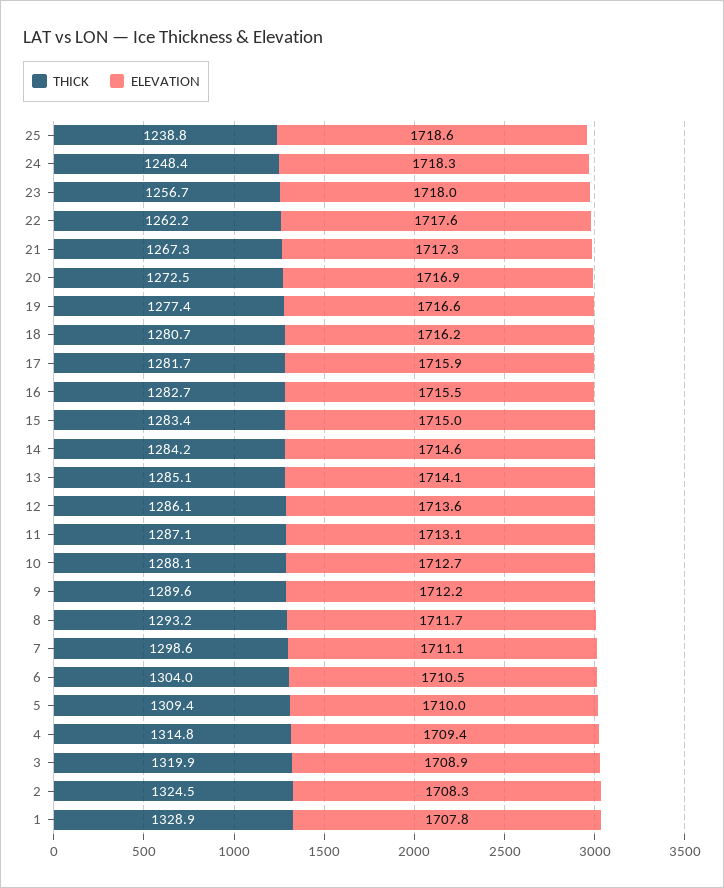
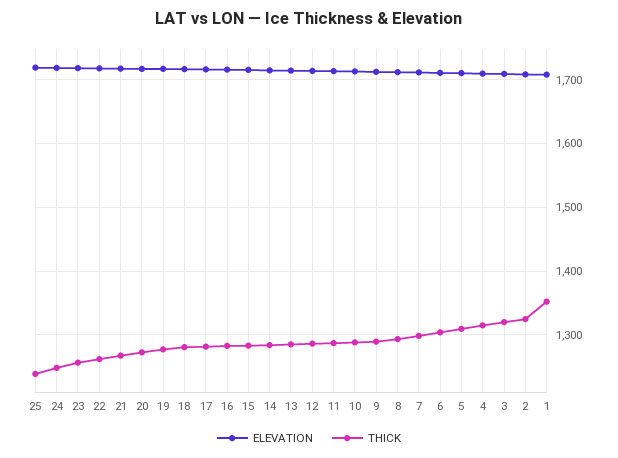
  {
    "THICK": {
      "25": 1238.8,
      "24": 1248.4,
      "23": 1256.7,
      "22": 1262.2,
      "21": 1267.3,
      "20": 1272.5,
      "19": 1277.4,
      "18": 1280.7,
      "17": 1281.7,
      "16": 1282.7,
      "15": 1283.4,
      "14": 1284.2,
      "13": 1285.1,
      "12": 1286.1,
      "11": 1287.1,
      "10": 1288.1,
      "9": 1289.6,
      "8": 1293.2,
      "7": 1298.6,
      "6": 1304,
      "5": 1309.4,
      "4": 1314.8,
      "3": 1319.9,
      "2": 1324.5,
-     "1": 1328.9
+     "1": 1350
    },
    "ELEVATION": {
      "25": 1718.6,
      "24": 1718.3,
      "23": 1718,
      "22": 1717.6,
      "21": 1717.3,
      "20": 1716.9,
      "19": 1716.6,
      "18": 1716.2,
      "17": 1715.9,
      "16": 1715.5,
      "15": 1715,
      "14": 1714.6,
      "13": 1714.1,
      "12": 1713.6,
      "11": 1713.1,
      "10": 1712.7,
      "9": 1712.2,
      "8": 1711.7,
      "7": 1711.1,
      "6": 1710.5,
      "5": 1710,
      "4": 1709.4,
      "3": 1708.9,
      "2": 1708.3,
      "1": 1707.8
    }
  }

